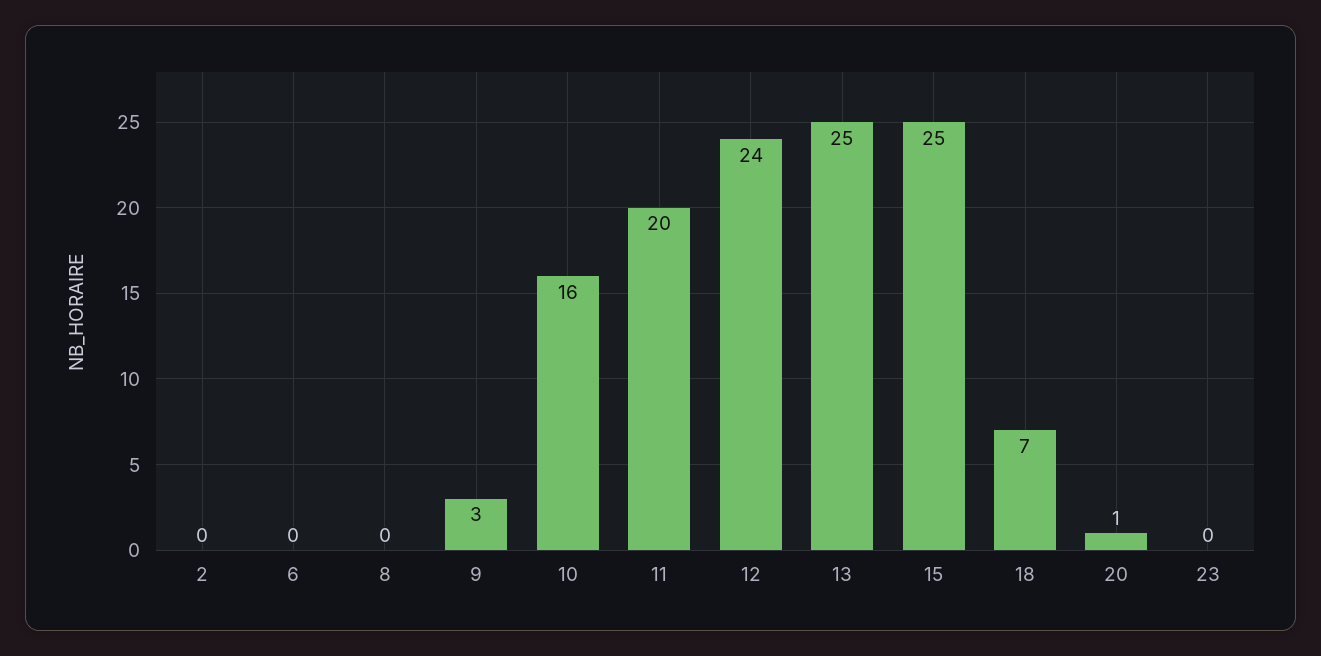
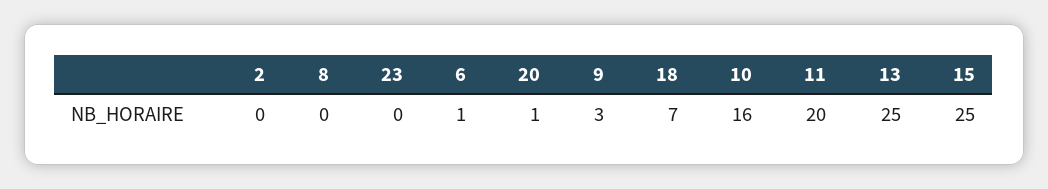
  {
    "2": 0,
-   "6": 0,
+   "6": 1,
    "8": 0,
    "9": 3,
    "10": 16,
    "11": 20,
-   "12": 24,
    "13": 25,
    "15": 25,
    "18": 7,
    "20": 1,
    "23": 0
  }

